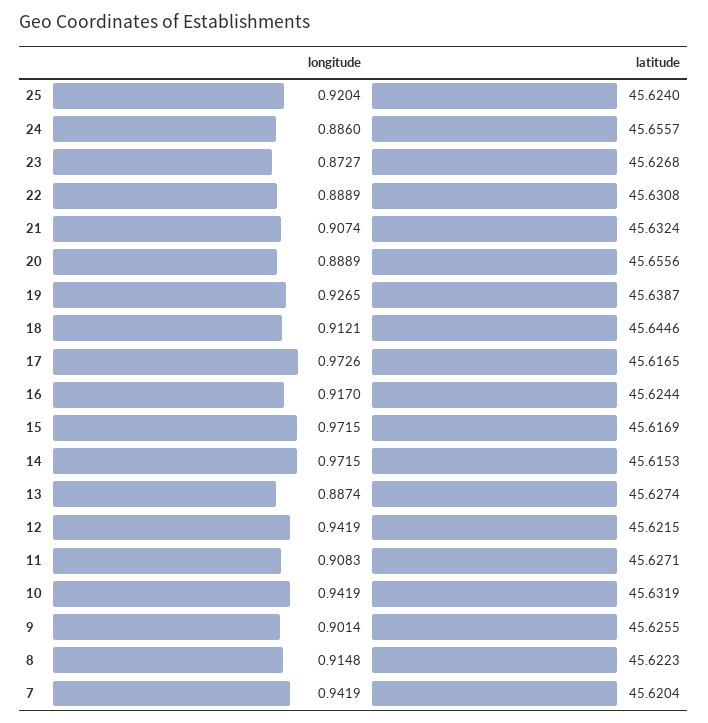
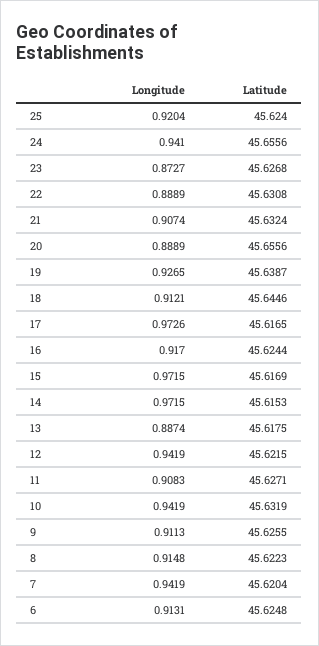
  {
    "longitude": {
      "25": 0.9204,
-     "24": 0.886,
+     "24": 0.941,
      "23": 0.8727,
      "22": 0.8889,
      "21": 0.9074,
      "20": 0.8889,
      "19": 0.9265,
      "18": 0.9121,
      "17": 0.9726,
      "16": 0.917,
      "15": 0.9715,
      "14": 0.9715,
      "13": 0.8874,
      "12": 0.9419,
      "11": 0.9083,
      "10": 0.9419,
-     "9": 0.9014,
+     "9": 0.9113,
      "8": 0.9148,
-     "7": 0.9419
+     "7": 0.9419,
+     "6": 0.9131
    },
    "latitude": {
      "25": 45.624,
-     "24": 45.6557,
+     "24": 45.6556,
      "23": 45.6268,
      "22": 45.6308,
      "21": 45.6324,
      "20": 45.6556,
      "19": 45.6387,
      "18": 45.6446,
      "17": 45.6165,
      "16": 45.6244,
      "15": 45.6169,
      "14": 45.6153,
-     "13": 45.6274,
+     "13": 45.6175,
      "12": 45.6215,
      "11": 45.6271,
      "10": 45.6319,
      "9": 45.6255,
      "8": 45.6223,
-     "7": 45.6204
+     "7": 45.6204,
+     "6": 45.6248
    }
  }

